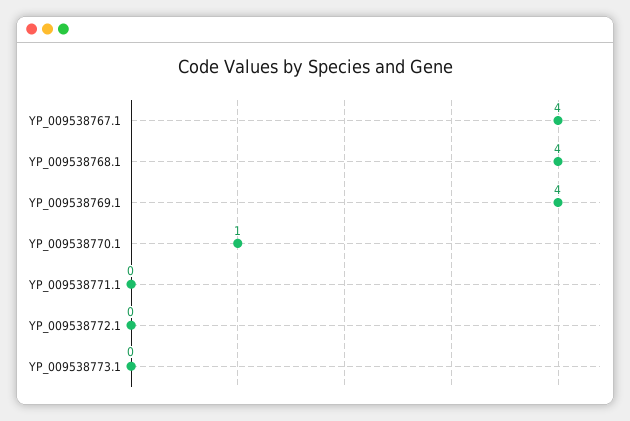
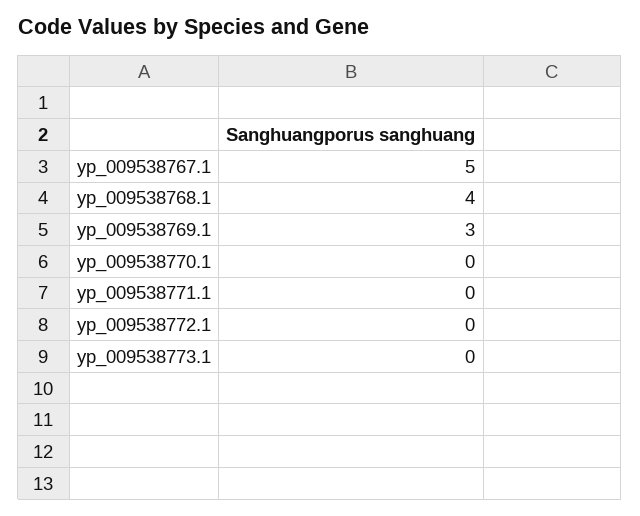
  {
-   "YP_009538767.1": 4,
+   "YP_009538767.1": 5,
    "YP_009538768.1": 4,
-   "YP_009538769.1": 4,
+   "YP_009538769.1": 3,
-   "YP_009538770.1": 1,
+   "YP_009538770.1": 0,
    "YP_009538771.1": 0,
    "YP_009538772.1": 0,
    "YP_009538773.1": 0
  }

